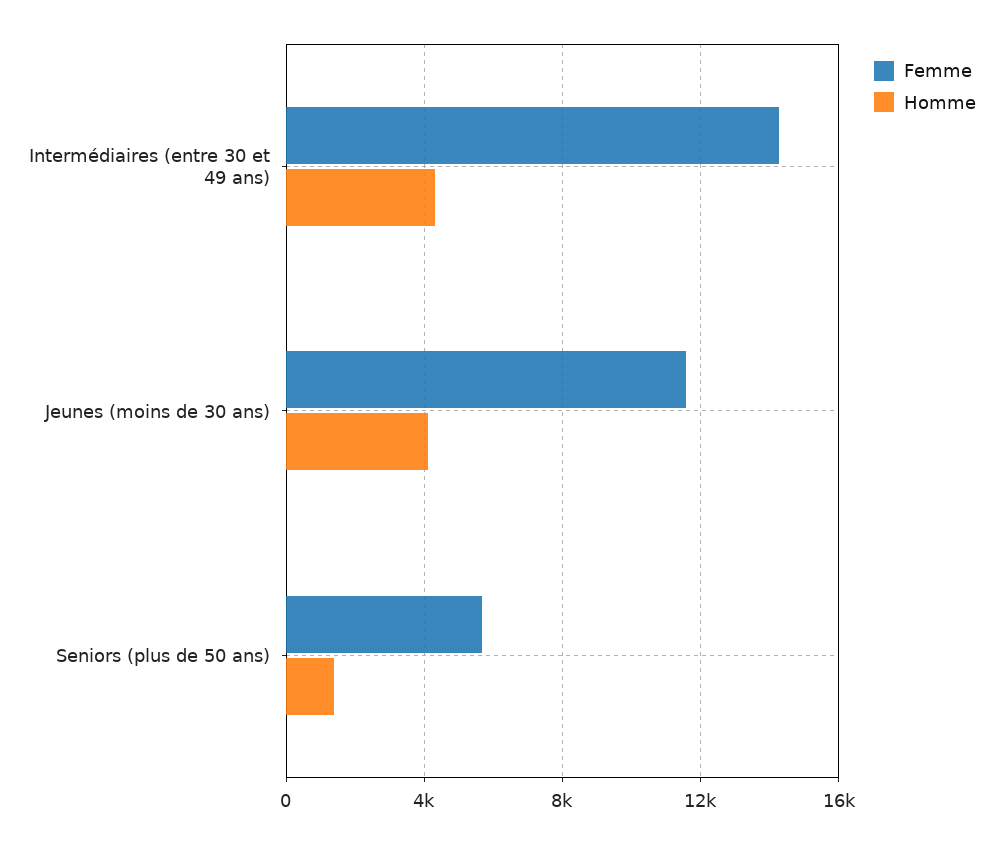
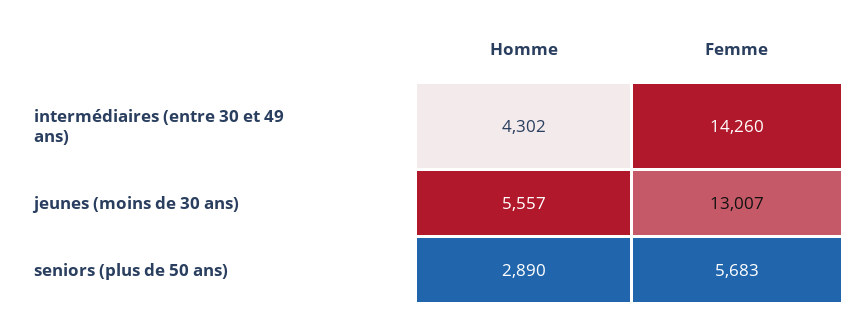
  {
    "Femme": {
      "Intermédiaires (entre 30 et 49 ans)": 14260,
-     "Jeunes (moins de 30 ans)": 11500,
+     "Jeunes (moins de 30 ans)": 13007,
      "Seniors (plus de 50 ans)": 5683
    },
    "Homme": {
      "Intermédiaires (entre 30 et 49 ans)": 4302,
-     "Jeunes (moins de 30 ans)": 4000,
+     "Jeunes (moins de 30 ans)": 5557,
-     "Seniors (plus de 50 ans)": 1500
+     "Seniors (plus de 50 ans)": 2890
    }
  }

